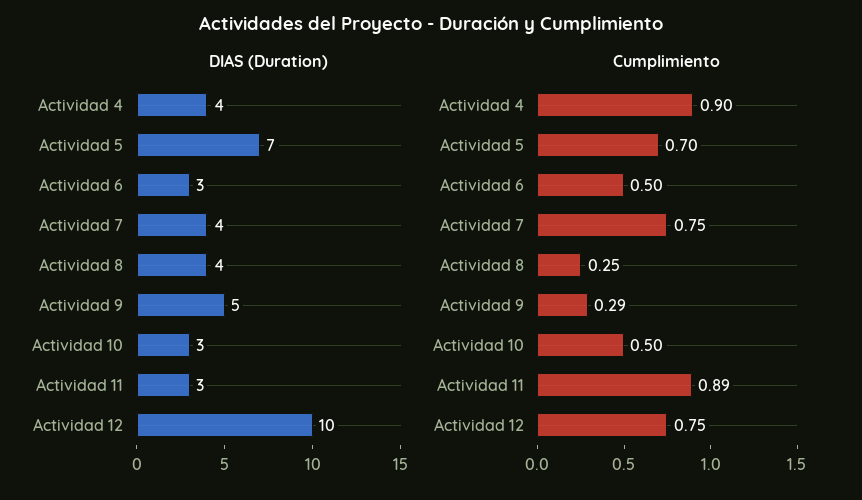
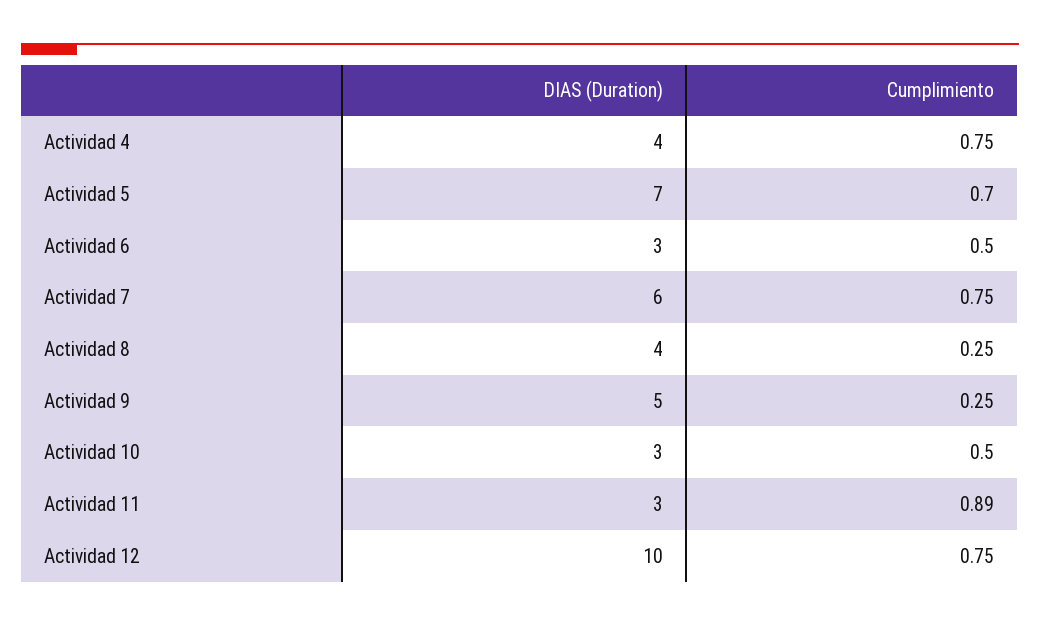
  {
    "DIAS (Duration)": {
      "Actividad 4": 4,
      "Actividad 5": 7,
      "Actividad 6": 3,
-     "Actividad 7": 4,
+     "Actividad 7": 6,
      "Actividad 8": 4,
      "Actividad 9": 5,
      "Actividad 10": 3,
      "Actividad 11": 3,
      "Actividad 12": 10
    },
    "Cumplimiento": {
-     "Actividad 4": 0.9,
+     "Actividad 4": 0.75,
      "Actividad 5": 0.7,
      "Actividad 6": 0.5,
      "Actividad 7": 0.75,
      "Actividad 8": 0.25,
-     "Actividad 9": 0.29,
+     "Actividad 9": 0.25,
      "Actividad 10": 0.5,
      "Actividad 11": 0.89,
      "Actividad 12": 0.75
    }
  }

